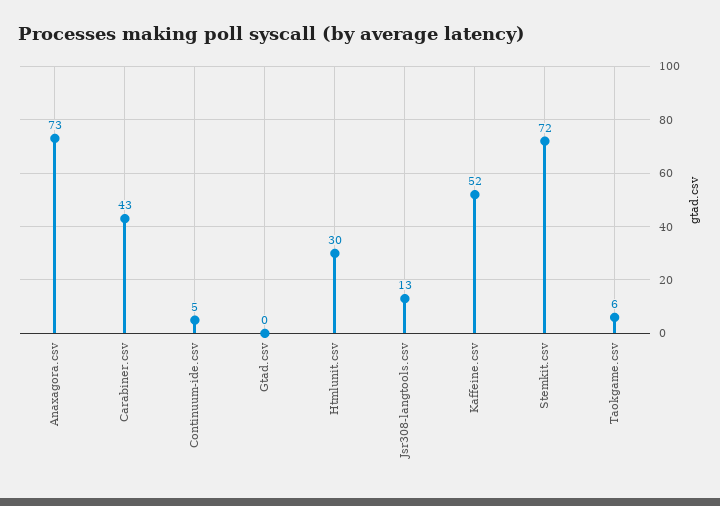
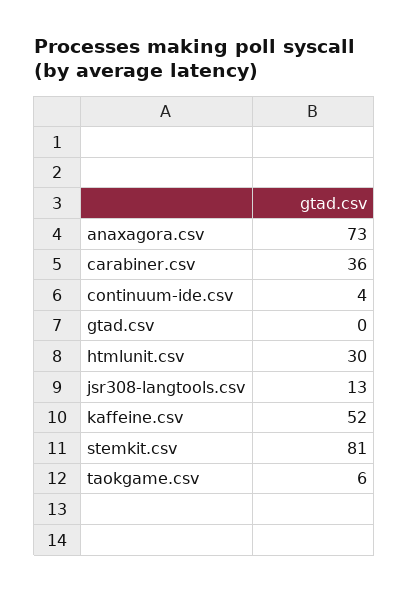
  {
    "Anaxagora.csv": 73,
-   "Carabiner.csv": 43,
+   "Carabiner.csv": 36,
-   "Continuum-ide.csv": 5,
+   "Continuum-ide.csv": 4,
    "Gtad.csv": 0,
    "Htmlunit.csv": 30,
    "Jsr308-langtools.csv": 13,
    "Kaffeine.csv": 52,
-   "Stemkit.csv": 72,
+   "Stemkit.csv": 81,
    "Taokgame.csv": 6
  }

